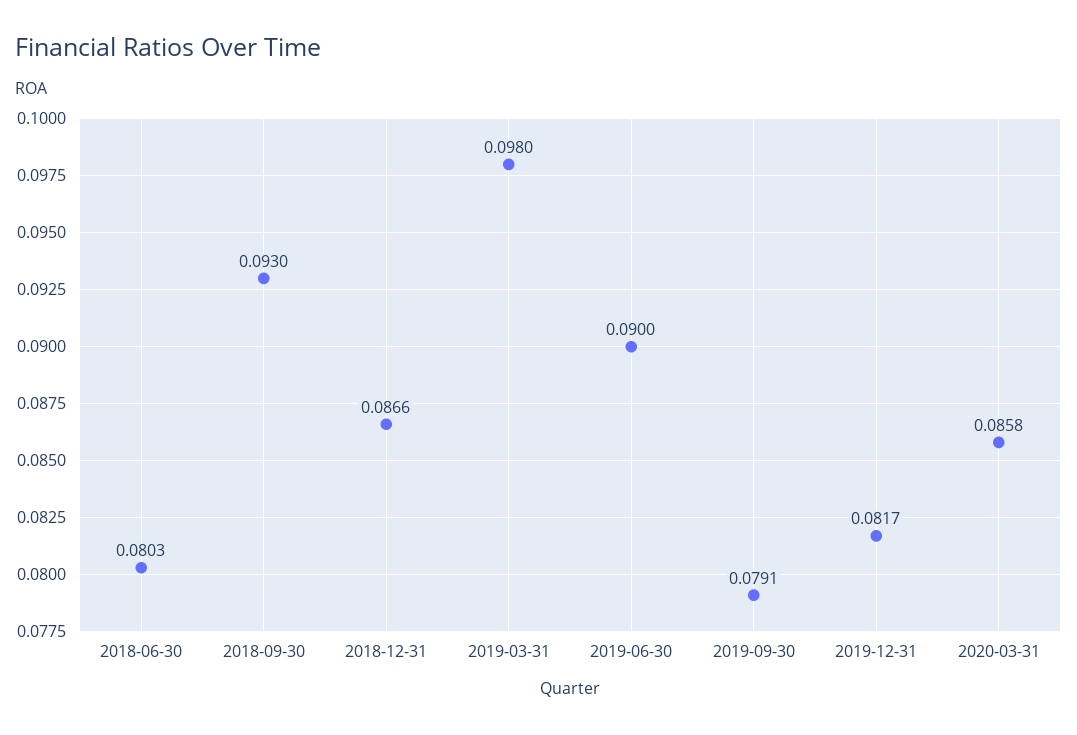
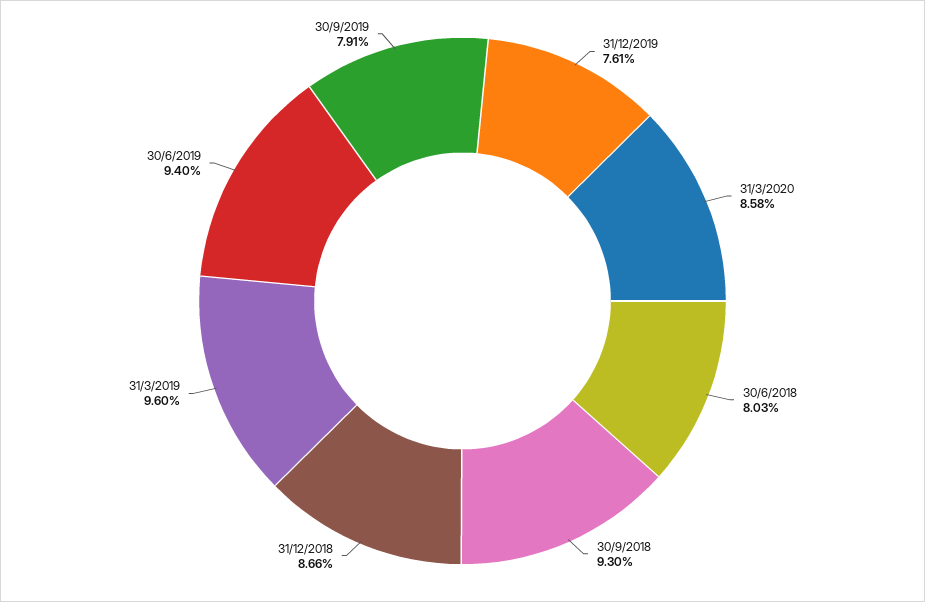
  {
    "2018-06-30": 0.0803,
    "2018-09-30": 0.093,
    "2018-12-31": 0.0866,
-   "2019-03-31": 0.098,
+   "2019-03-31": 0.096,
-   "2019-06-30": 0.09,
+   "2019-06-30": 0.094,
    "2019-09-30": 0.0791,
-   "2019-12-31": 0.0817,
+   "2019-12-31": 0.0761,
    "2020-03-31": 0.0858
  }

